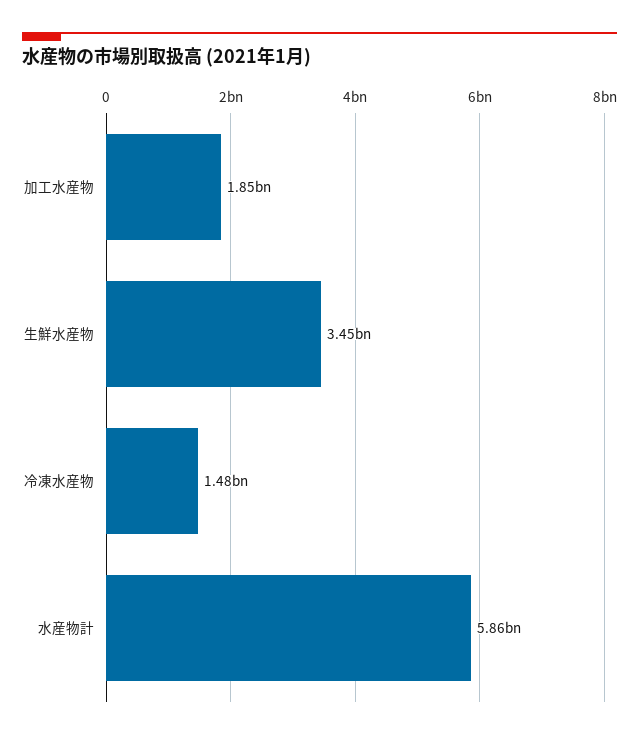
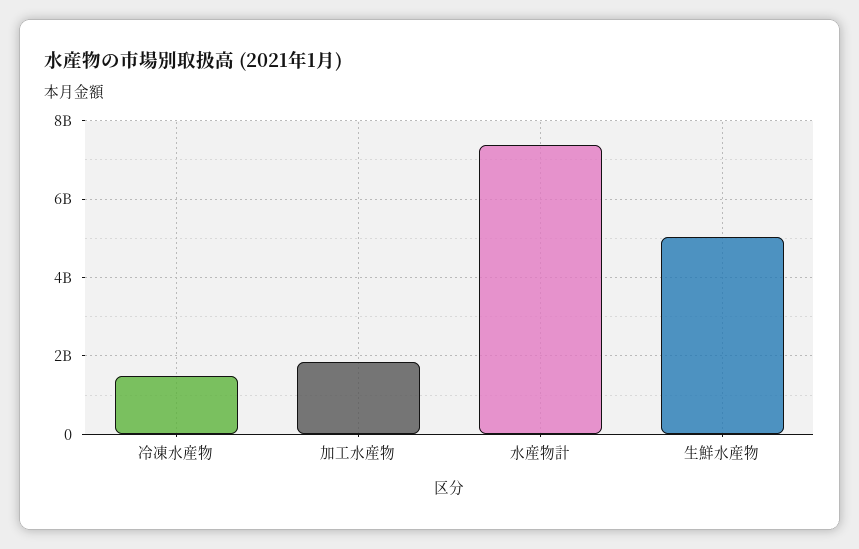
  {
    "加工水産物": 1850000000,
-   "生鮮水産物": 3450000000,
+   "生鮮水産物": 5000000000,
    "冷凍水産物": 1480000000,
-   "水産物計": 5860000000
+   "水産物計": 7400000000
  }

